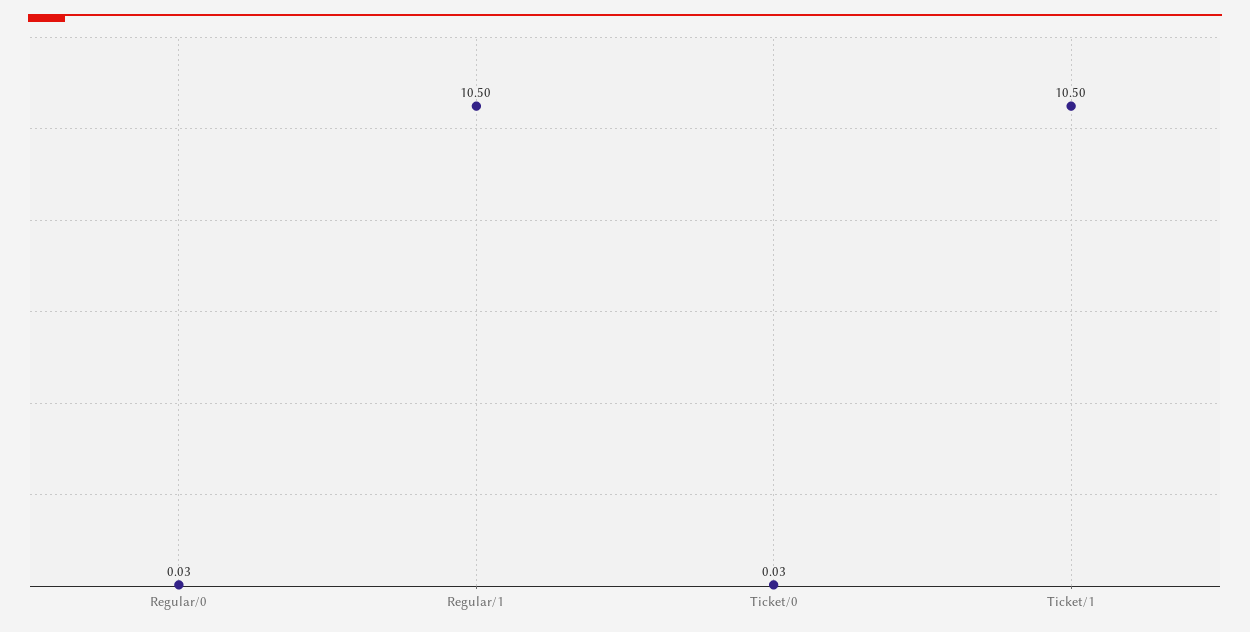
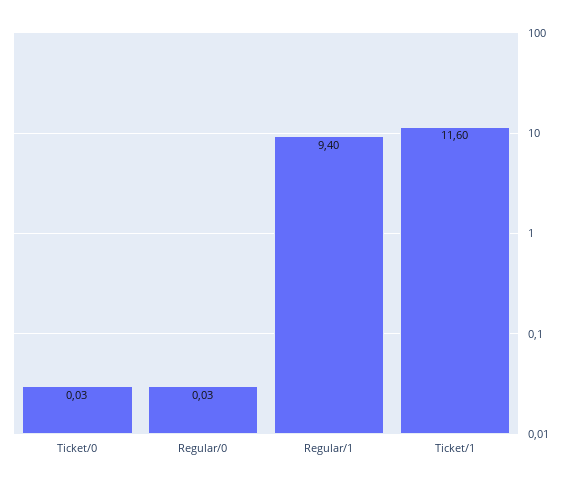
  {
    "Regular/0": 0.03,
-   "Regular/1": 10.5,
+   "Regular/1": 9.4,
    "Ticket/0": 0.03,
-   "Ticket/1": 10.5
+   "Ticket/1": 11.6
  }

